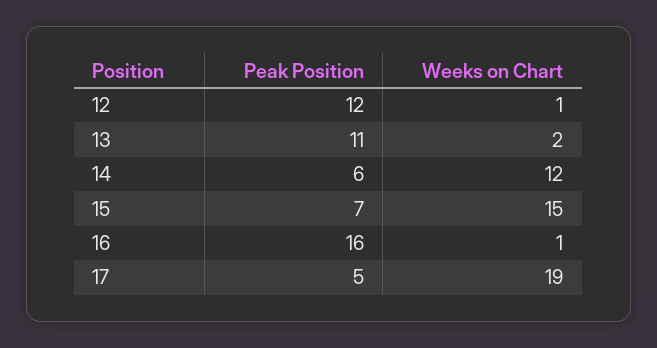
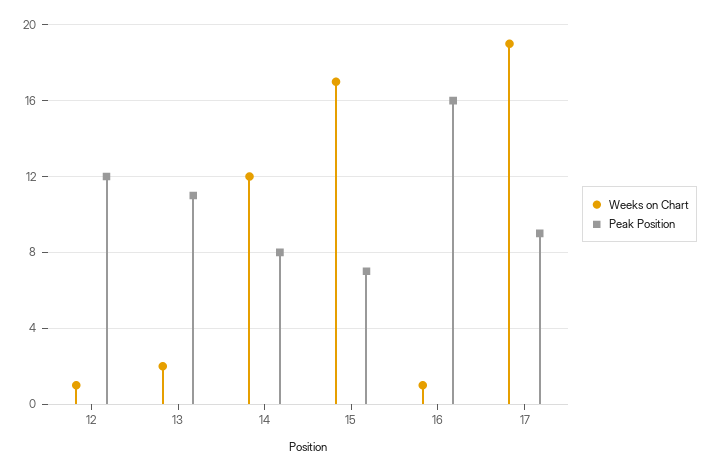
  {
    "Peak Position": {
      "12": 12,
      "13": 11,
-     "14": 6,
+     "14": 8,
      "15": 7,
      "16": 16,
-     "17": 5
+     "17": 9
    },
    "Weeks on Chart": {
      "12": 1,
      "13": 2,
      "14": 12,
-     "15": 15,
+     "15": 17,
      "16": 1,
      "17": 19
    }
  }

